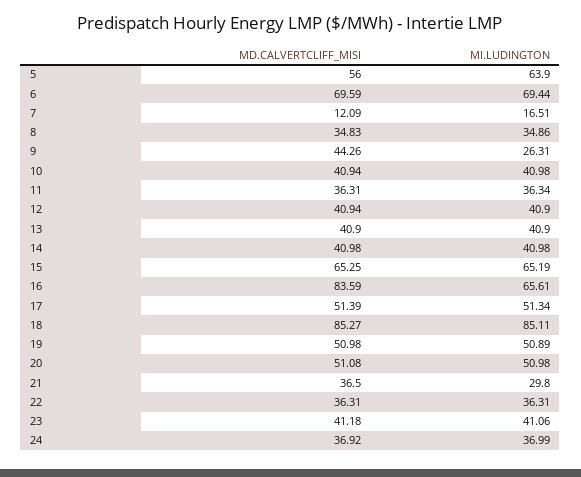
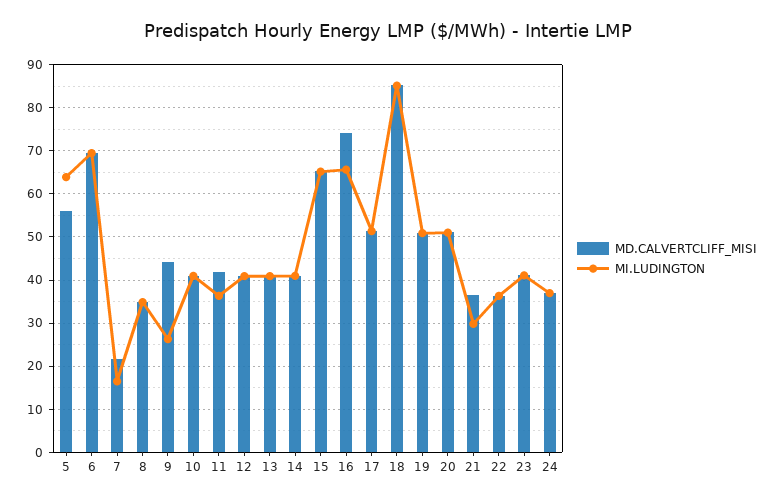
  {
    "MD.CALVERTCLIFF_MISI": {
      "5": 56,
      "6": 69.59,
-     "7": 12.09,
+     "7": 22,
      "8": 34.83,
      "9": 44.26,
      "10": 40.94,
-     "11": 36.31,
+     "11": 42,
      "12": 40.94,
      "13": 40.9,
      "14": 40.98,
      "15": 65.25,
-     "16": 83.59,
+     "16": 74,
      "17": 51.39,
      "18": 85.27,
      "19": 50.98,
      "20": 51.08,
      "21": 36.5,
      "22": 36.31,
      "23": 41.18,
      "24": 36.92
    },
    "MI.LUDINGTON": {
      "5": 63.9,
      "6": 69.44,
      "7": 16.51,
      "8": 34.86,
      "9": 26.31,
      "10": 40.98,
      "11": 36.34,
      "12": 40.9,
      "13": 40.9,
      "14": 40.98,
      "15": 65.19,
      "16": 65.61,
      "17": 51.34,
      "18": 85.11,
      "19": 50.89,
      "20": 50.98,
      "21": 29.8,
      "22": 36.31,
      "23": 41.06,
      "24": 36.99
    }
  }

